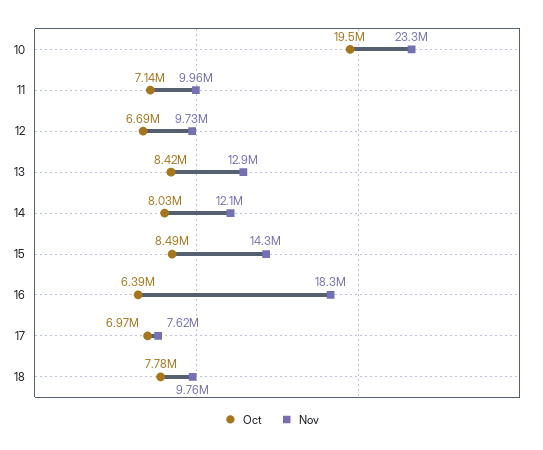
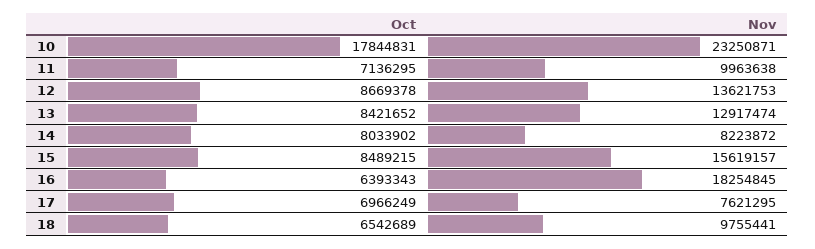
  {
    "Oct": {
-     "10": 19500000,
+     "10": 17844831,
      "11": 7136295,
-     "12": 6690000,
+     "12": 8669378,
      "13": 8421652,
      "14": 8033902,
      "15": 8489215,
      "16": 6393343,
      "17": 6966249,
-     "18": 7780000
+     "18": 6542689
    },
    "Nov": {
      "10": 23250871,
      "11": 9963638,
-     "12": 9730000,
+     "12": 13621753,
      "13": 12917474,
-     "14": 12100000,
+     "14": 8223872,
-     "15": 14300000,
+     "15": 15619157,
      "16": 18254845,
      "17": 7621295,
      "18": 9755441
    }
  }

